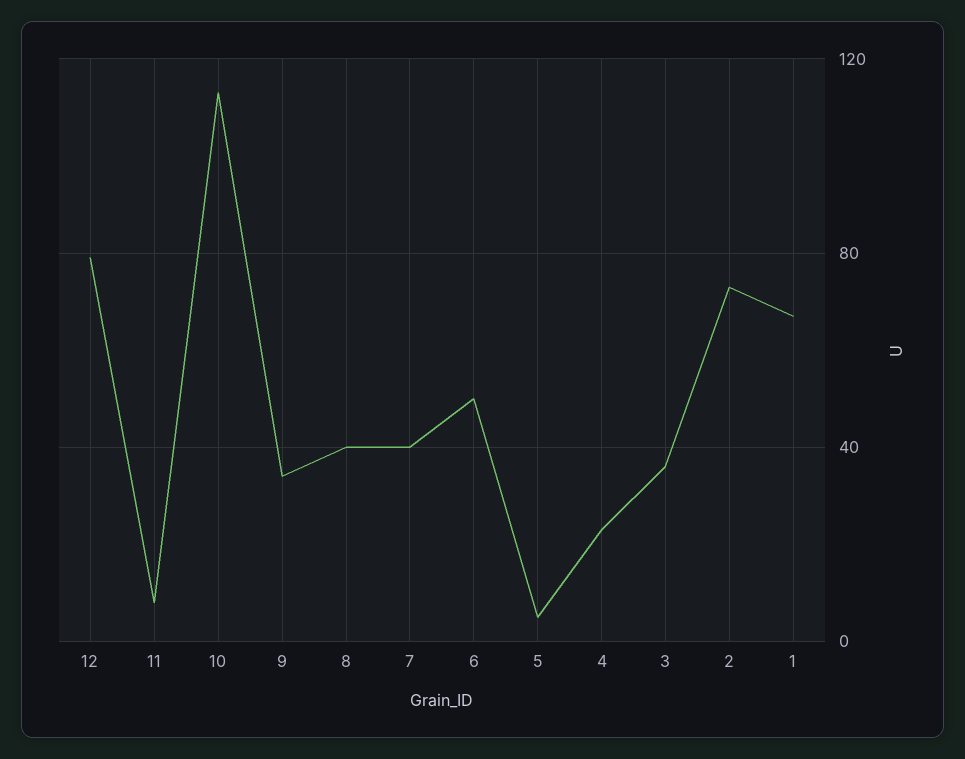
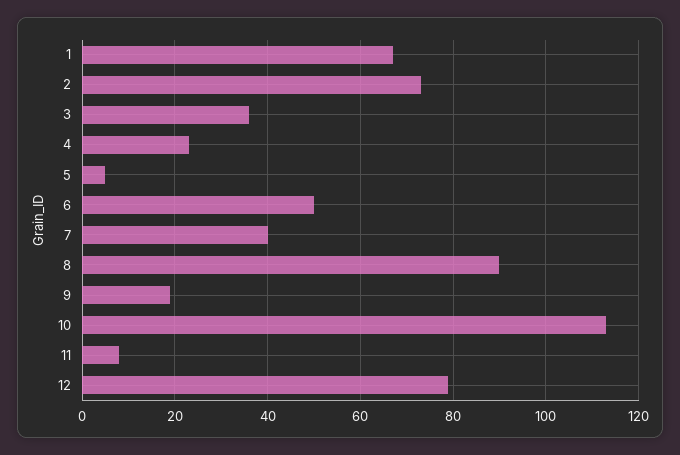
  {
    "12": 80,
    "11": 10,
    "10": 115,
-   "9": 35,
+   "9": 20,
-   "8": 40,
+   "8": 90,
    "7": 40,
    "6": 50,
    "5": 5,
    "4": 25,
    "3": 35,
    "2": 75,
    "1": 65
  }

